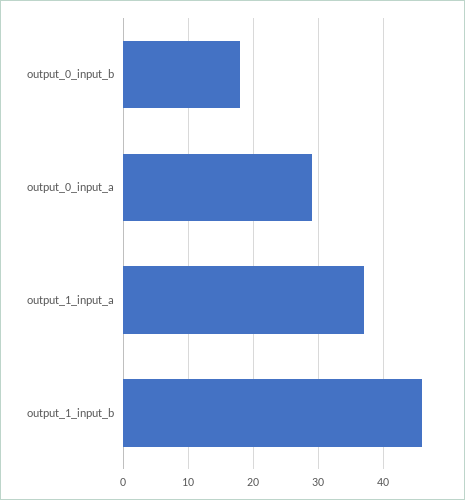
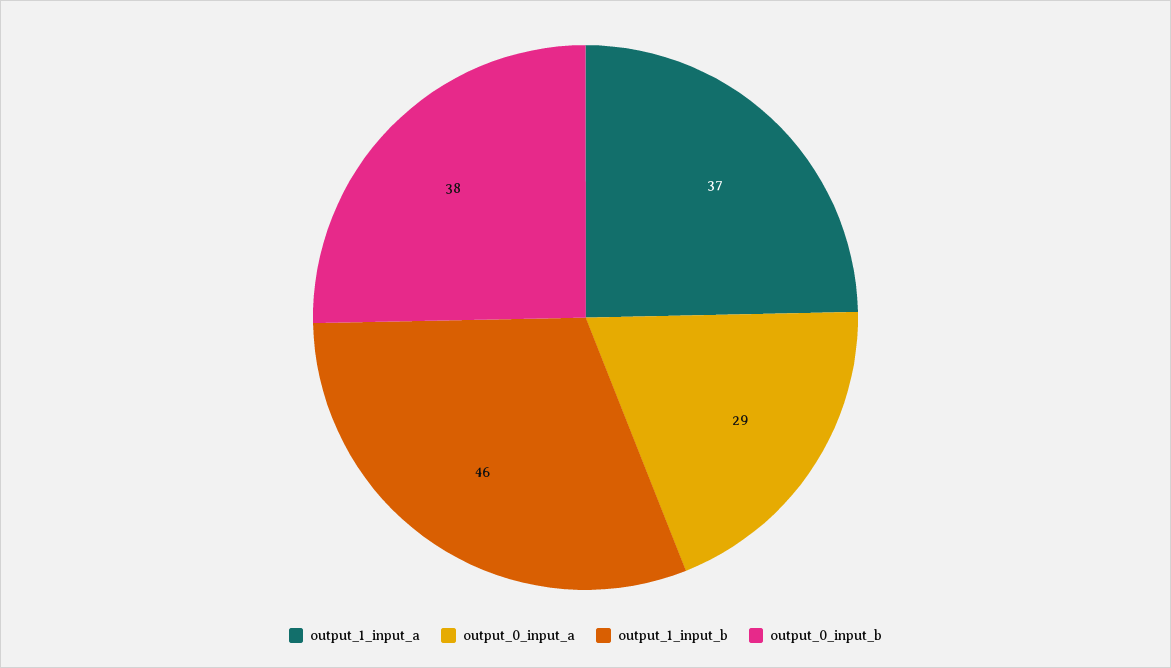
  {
-   "output_0_input_b": 18,
+   "output_0_input_b": 38,
    "output_0_input_a": 29,
    "output_1_input_a": 37,
    "output_1_input_b": 46
  }

